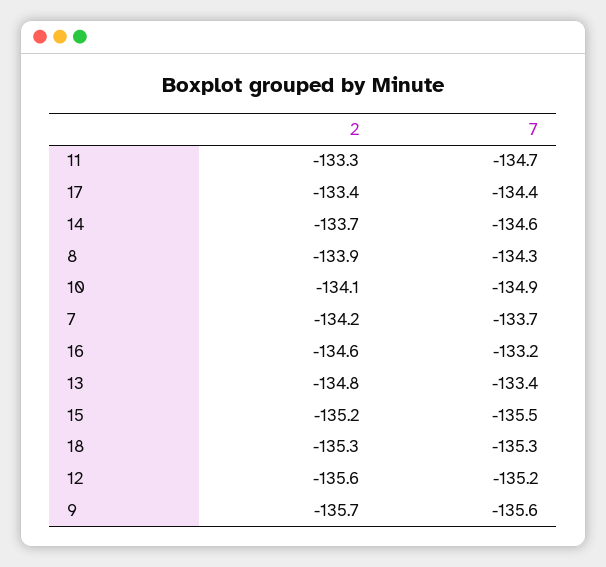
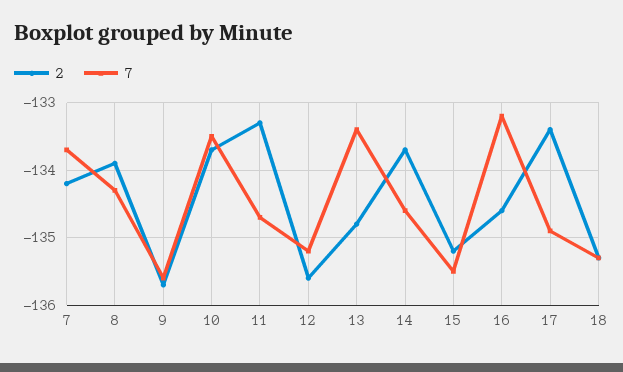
  {
    "2": {
      "11": -133.3,
      "17": -133.4,
      "14": -133.7,
      "8": -133.9,
-     "10": -134.1,
+     "10": -133.7,
      "7": -134.2,
      "16": -134.6,
      "13": -134.8,
      "15": -135.2,
      "18": -135.3,
      "12": -135.6,
      "9": -135.7
    },
    "7": {
      "11": -134.7,
-     "17": -134.4,
+     "17": -134.9,
      "14": -134.6,
      "8": -134.3,
-     "10": -134.9,
+     "10": -133.5,
      "7": -133.7,
      "16": -133.2,
      "13": -133.4,
      "15": -135.5,
      "18": -135.3,
      "12": -135.2,
      "9": -135.6
    }
  }

